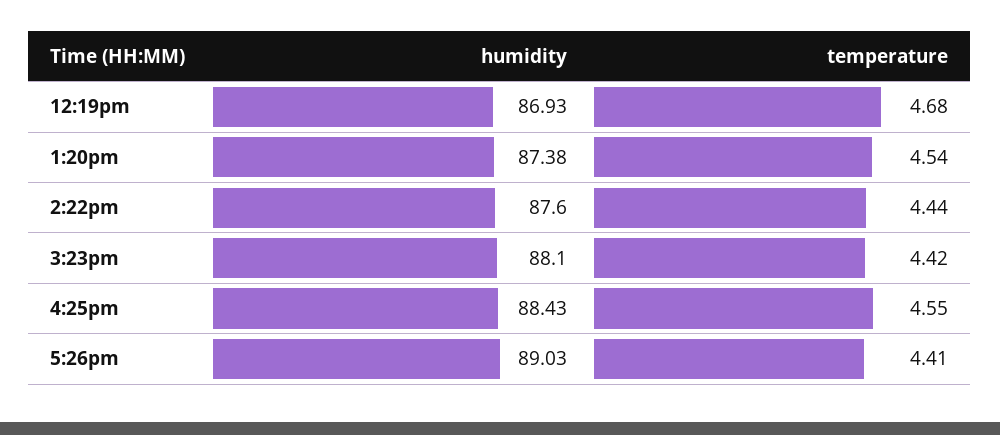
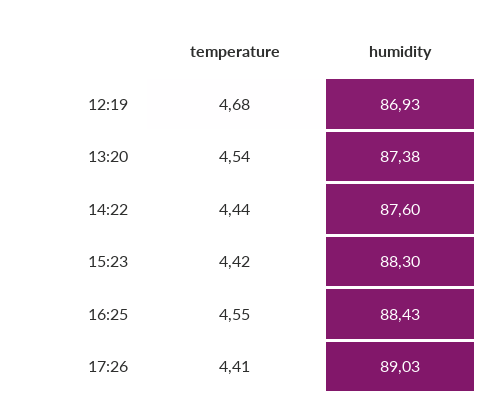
  {
    "humidity": {
      "12:19pm": 86.93,
      "1:20pm": 87.38,
      "2:22pm": 87.6,
-     "3:23pm": 88.1,
+     "3:23pm": 88.3,
      "4:25pm": 88.43,
      "5:26pm": 89.03
    },
    "temperature": {
      "12:19pm": 4.68,
      "1:20pm": 4.54,
      "2:22pm": 4.44,
      "3:23pm": 4.42,
      "4:25pm": 4.55,
      "5:26pm": 4.41
    }
  }

